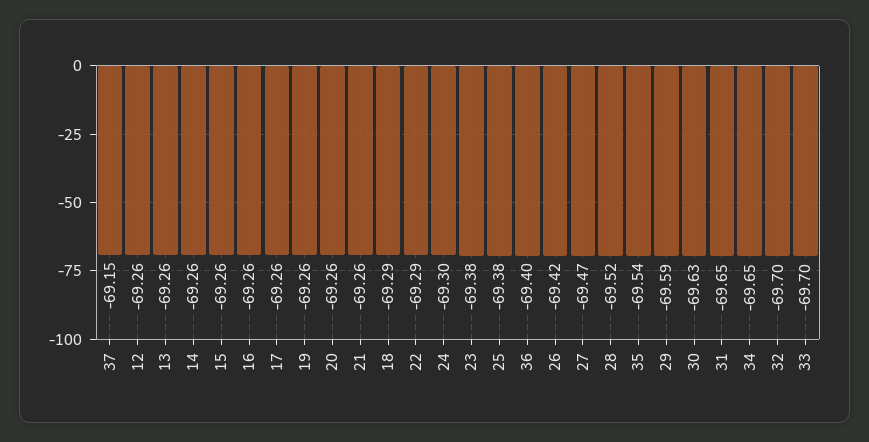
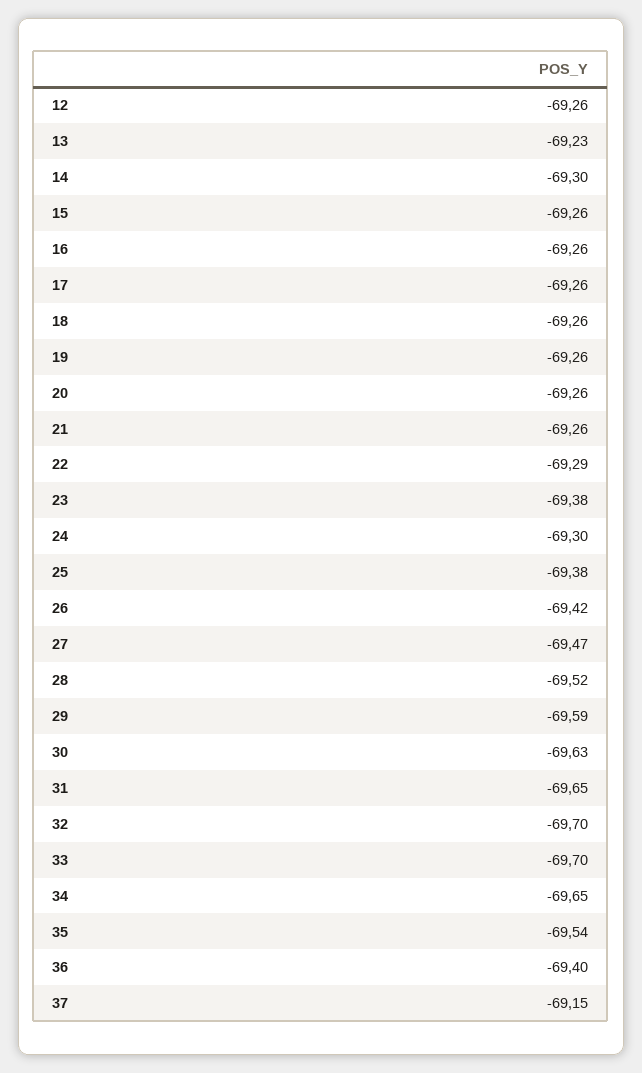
  {
    "37": -69.15,
    "12": -69.26,
-   "13": -69.26,
+   "13": -69.23,
-   "14": -69.26,
+   "14": -69.3,
    "15": -69.26,
    "16": -69.26,
    "17": -69.26,
    "19": -69.26,
    "20": -69.26,
    "21": -69.26,
-   "18": -69.29,
+   "18": -69.26,
    "22": -69.29,
    "24": -69.3,
    "23": -69.38,
    "25": -69.38,
    "36": -69.4,
    "26": -69.42,
    "27": -69.47,
    "28": -69.52,
    "35": -69.54,
    "29": -69.59,
    "30": -69.63,
    "31": -69.65,
    "34": -69.65,
    "32": -69.7,
    "33": -69.7
  }

